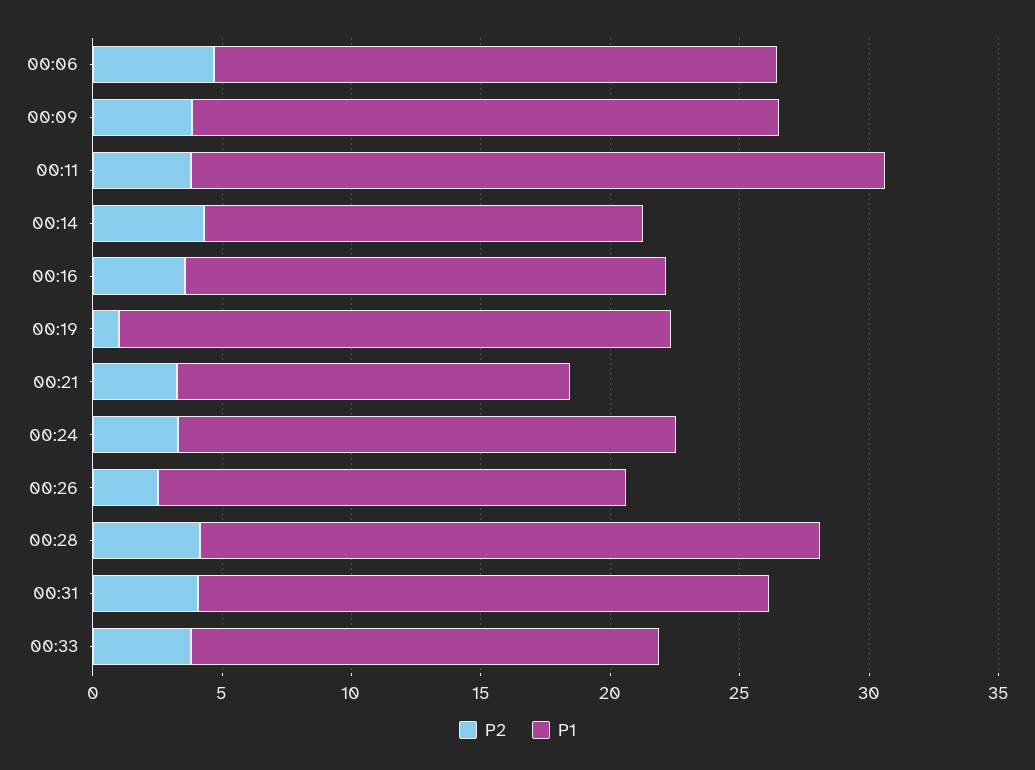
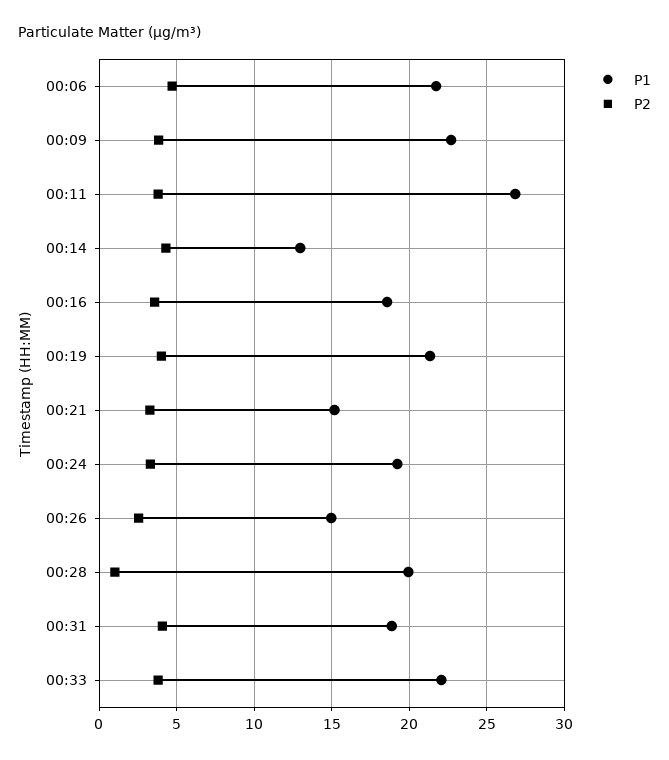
  {
    "P2": {
      "00:06": 4.5,
      "00:09": 4,
      "00:11": 4,
      "00:14": 4.5,
      "00:16": 3.5,
-     "00:19": 1,
+     "00:19": 4,
      "00:21": 3.5,
      "00:24": 3.5,
      "00:26": 2.5,
-     "00:28": 4,
+     "00:28": 1,
      "00:31": 4,
      "00:33": 4
    },
    "P1": {
      "00:06": 21.5,
      "00:09": 22.5,
      "00:11": 27,
-     "00:14": 17,
+     "00:14": 13,
      "00:16": 18.5,
      "00:19": 21.5,
      "00:21": 15,
      "00:24": 19,
-     "00:26": 18,
+     "00:26": 15,
-     "00:28": 24,
+     "00:28": 20,
-     "00:31": 22,
+     "00:31": 19,
-     "00:33": 18
+     "00:33": 22
    }
  }

